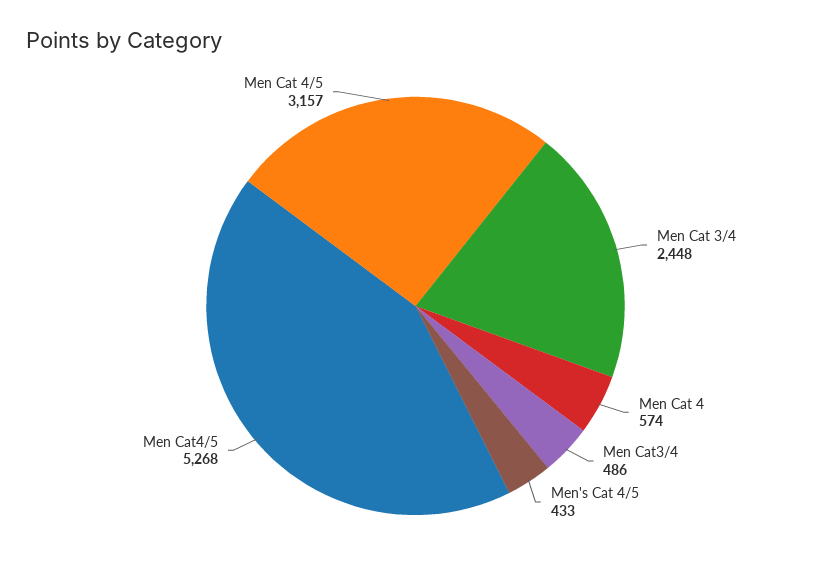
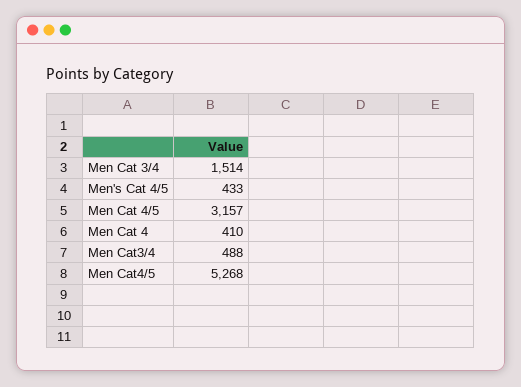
  {
-   "Men Cat 3/4": 2448,
+   "Men Cat 3/4": 1514,
-   "Men Cat 4": 574,
+   "Men Cat 4": 410,
-   "Men Cat3/4": 486,
+   "Men Cat3/4": 488,
    "Men's Cat 4/5": 433,
    "Men Cat4/5": 5268,
    "Men Cat 4/5": 3157
  }

